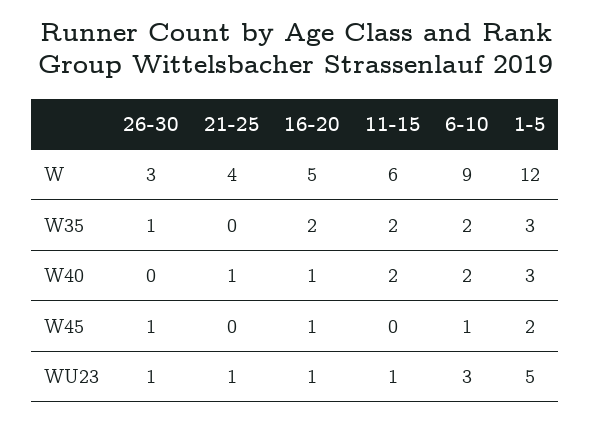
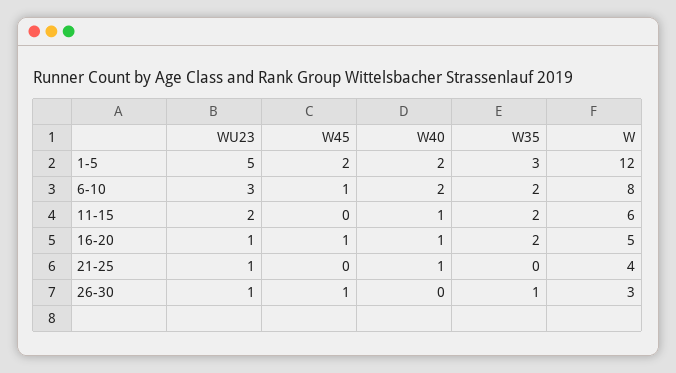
  {
    "26-30": {
      "W": 3,
      "W35": 1,
      "W40": 0,
      "W45": 1,
      "WU23": 1
    },
    "21-25": {
      "W": 4,
      "W35": 0,
      "W40": 1,
      "W45": 0,
      "WU23": 1
    },
    "16-20": {
      "W": 5,
      "W35": 2,
      "W40": 1,
      "W45": 1,
      "WU23": 1
    },
    "11-15": {
      "W": 6,
      "W35": 2,
-     "W40": 2,
+     "W40": 1,
      "W45": 0,
-     "WU23": 1
+     "WU23": 2
    },
    "6-10": {
-     "W": 9,
+     "W": 8,
      "W35": 2,
      "W40": 2,
      "W45": 1,
      "WU23": 3
    },
    "1-5": {
      "W": 12,
      "W35": 3,
-     "W40": 3,
+     "W40": 2,
      "W45": 2,
      "WU23": 5
    }
  }

